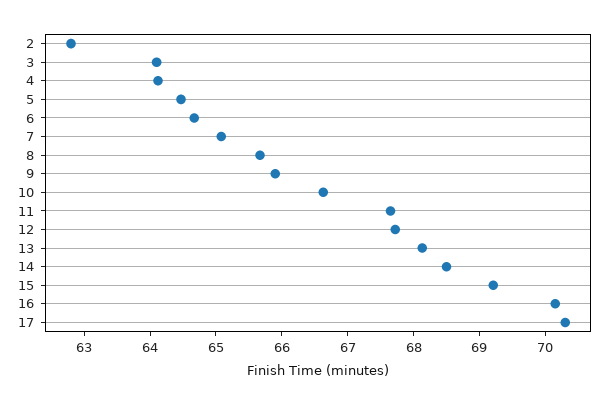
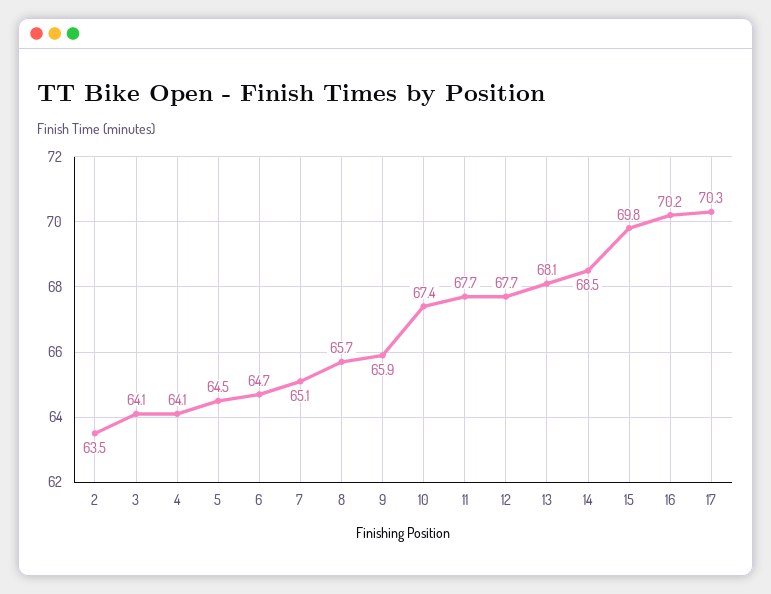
  {
-   "2": 62.8,
+   "2": 63.5,
    "3": 64.1,
    "4": 64.1,
    "5": 64.5,
    "6": 64.7,
    "7": 65.1,
    "8": 65.7,
    "9": 65.9,
-   "10": 66.6,
+   "10": 67.4,
    "11": 67.7,
    "12": 67.7,
    "13": 68.1,
    "14": 68.5,
-   "15": 69.2,
+   "15": 69.8,
    "16": 70.2,
    "17": 70.3
  }

